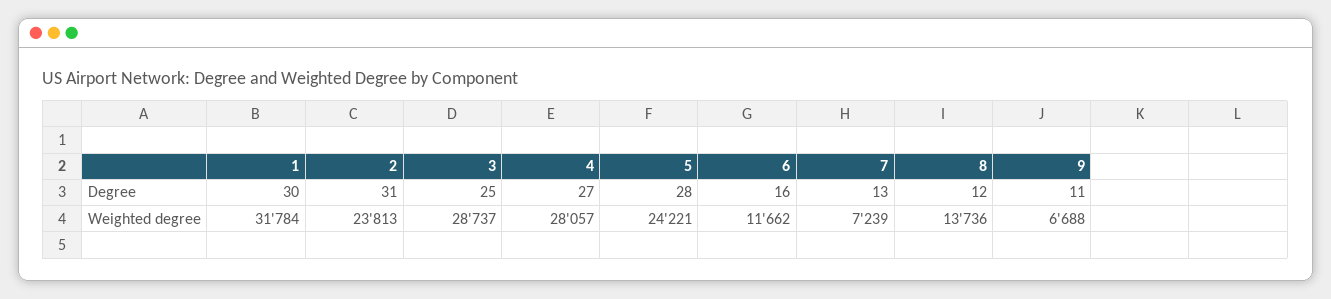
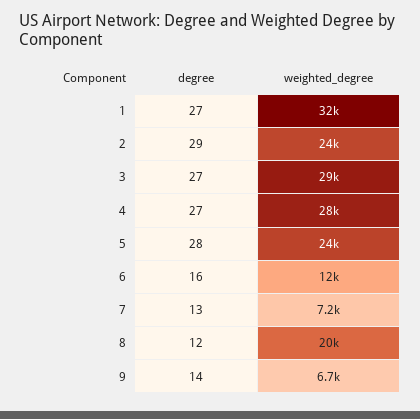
  {
    "1": {
-     "Degree": 30,
+     "Degree": 27,
      "Weighted degree": 31784
    },
    "2": {
-     "Degree": 31,
+     "Degree": 29,
      "Weighted degree": 23813
    },
    "3": {
-     "Degree": 25,
+     "Degree": 27,
      "Weighted degree": 28737
    },
    "4": {
      "Degree": 27,
      "Weighted degree": 28057
    },
    "5": {
      "Degree": 28,
      "Weighted degree": 24221
    },
    "6": {
      "Degree": 16,
      "Weighted degree": 11662
    },
    "7": {
      "Degree": 13,
      "Weighted degree": 7239
    },
    "8": {
      "Degree": 12,
-     "Weighted degree": 13736
+     "Weighted degree": 20000
    },
    "9": {
-     "Degree": 11,
+     "Degree": 14,
      "Weighted degree": 6688
    }
  }

